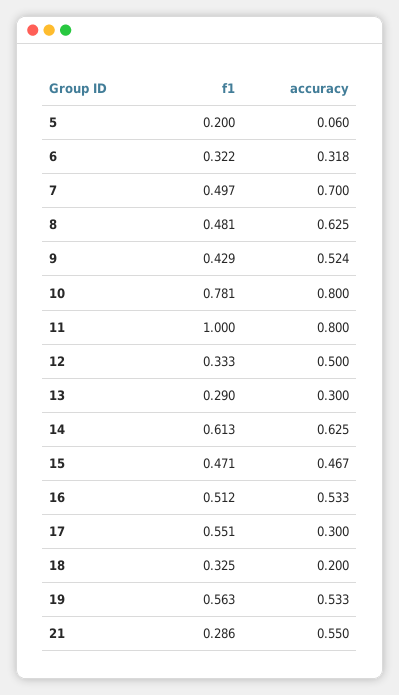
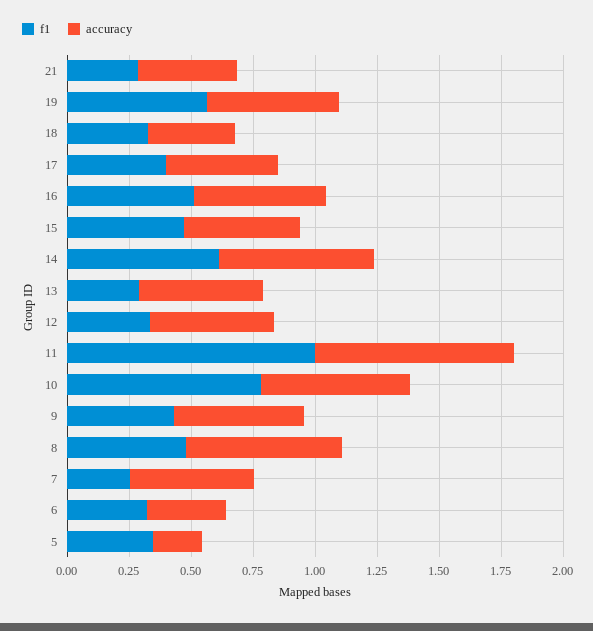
  {
    "f1": {
-     "5": 0.2,
+     "5": 0.35,
      "6": 0.322,
-     "7": 0.497,
+     "7": 0.25,
      "8": 0.481,
      "9": 0.429,
      "10": 0.781,
      "11": 1,
      "12": 0.333,
      "13": 0.29,
      "14": 0.613,
      "15": 0.471,
      "16": 0.512,
-     "17": 0.551,
+     "17": 0.4,
      "18": 0.325,
      "19": 0.563,
      "21": 0.286
    },
    "accuracy": {
-     "5": 0.06,
+     "5": 0.2,
      "6": 0.318,
-     "7": 0.7,
+     "7": 0.5,
      "8": 0.625,
      "9": 0.524,
-     "10": 0.8,
+     "10": 0.6,
      "11": 0.8,
      "12": 0.5,
-     "13": 0.3,
+     "13": 0.5,
      "14": 0.625,
      "15": 0.467,
      "16": 0.533,
-     "17": 0.3,
+     "17": 0.45,
-     "18": 0.2,
+     "18": 0.35,
      "19": 0.533,
-     "21": 0.55
+     "21": 0.4
    }
  }

